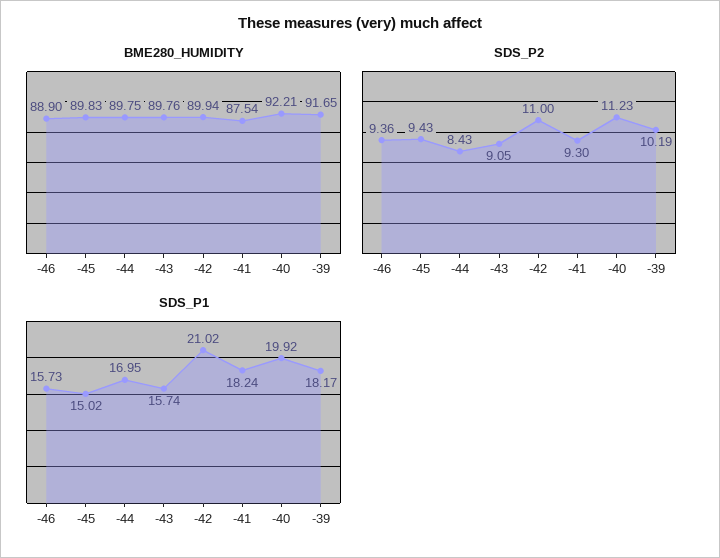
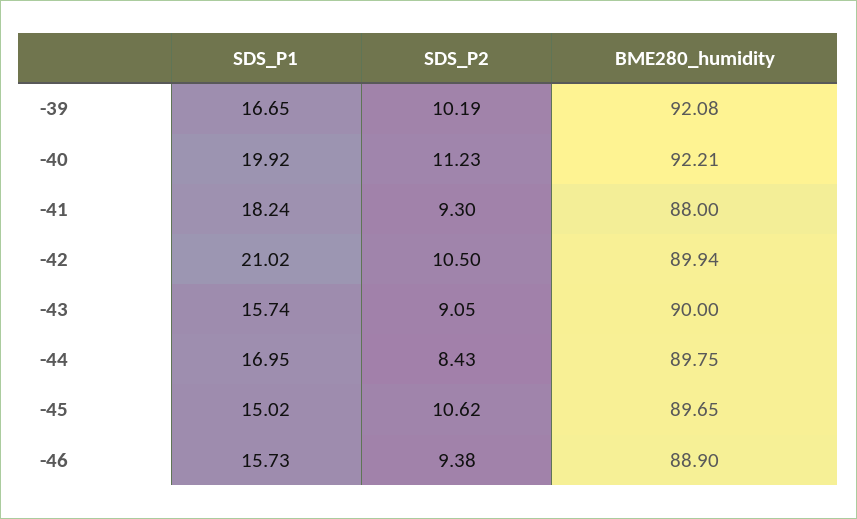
  {
    "BME280_HUMIDITY": {
      "-46": 88.9,
-     "-45": 89.83,
+     "-45": 89.65,
      "-44": 89.75,
-     "-43": 89.76,
+     "-43": 90,
      "-42": 89.94,
-     "-41": 87.54,
+     "-41": 88,
      "-40": 92.21,
-     "-39": 91.65
+     "-39": 92.08
    },
    "SDS_P2": {
-     "-46": 9.36,
+     "-46": 9.38,
-     "-45": 9.43,
+     "-45": 10.62,
      "-44": 8.43,
      "-43": 9.05,
-     "-42": 11,
+     "-42": 10.5,
      "-41": 9.3,
      "-40": 11.23,
      "-39": 10.19
    },
    "SDS_P1": {
      "-46": 15.73,
      "-45": 15.02,
      "-44": 16.95,
      "-43": 15.74,
      "-42": 21.02,
      "-41": 18.24,
      "-40": 19.92,
-     "-39": 18.17
+     "-39": 16.65
    }
  }

